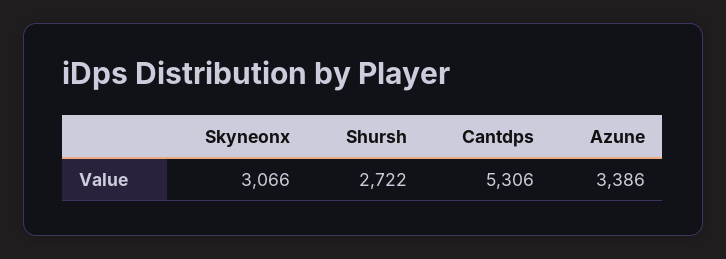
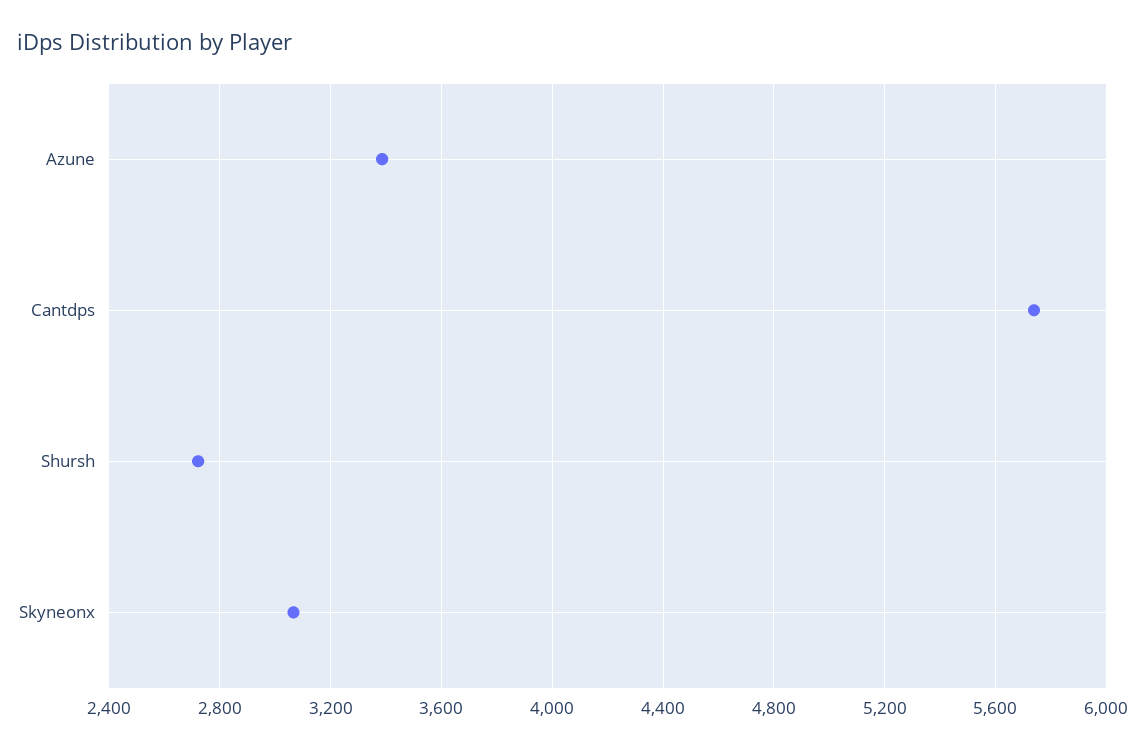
  {
    "Skyneonx": 3066,
    "Shursh": 2722,
-   "Cantdps": 5306,
+   "Cantdps": 5750,
    "Azune": 3386
  }

